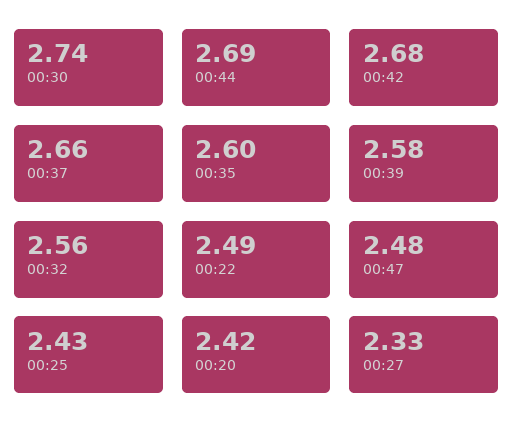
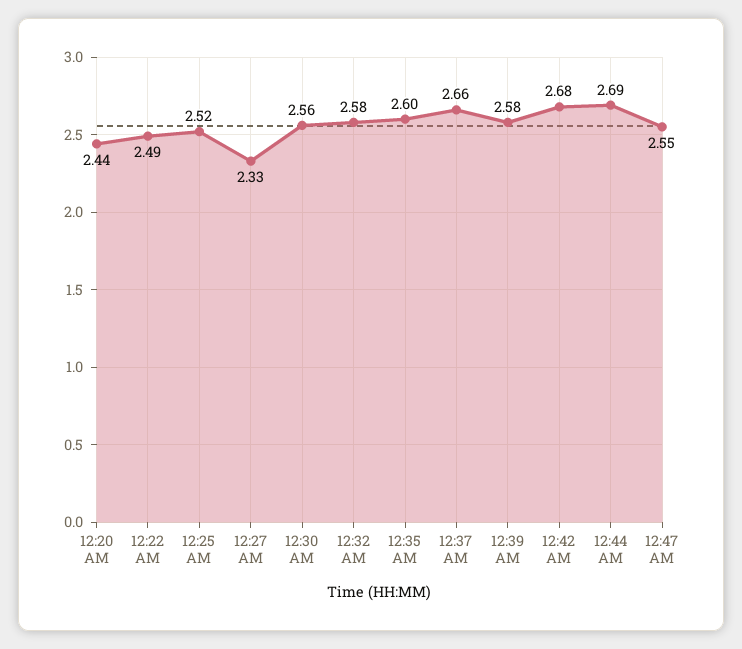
  {
-   "00:30": 2.74,
+   "00:30": 2.56,
    "00:44": 2.69,
    "00:42": 2.68,
    "00:37": 2.66,
    "00:35": 2.6,
    "00:39": 2.58,
-   "00:32": 2.56,
+   "00:32": 2.58,
    "00:22": 2.49,
-   "00:47": 2.48,
+   "00:47": 2.55,
-   "00:25": 2.43,
+   "00:25": 2.52,
-   "00:20": 2.42,
+   "00:20": 2.44,
    "00:27": 2.33
  }

